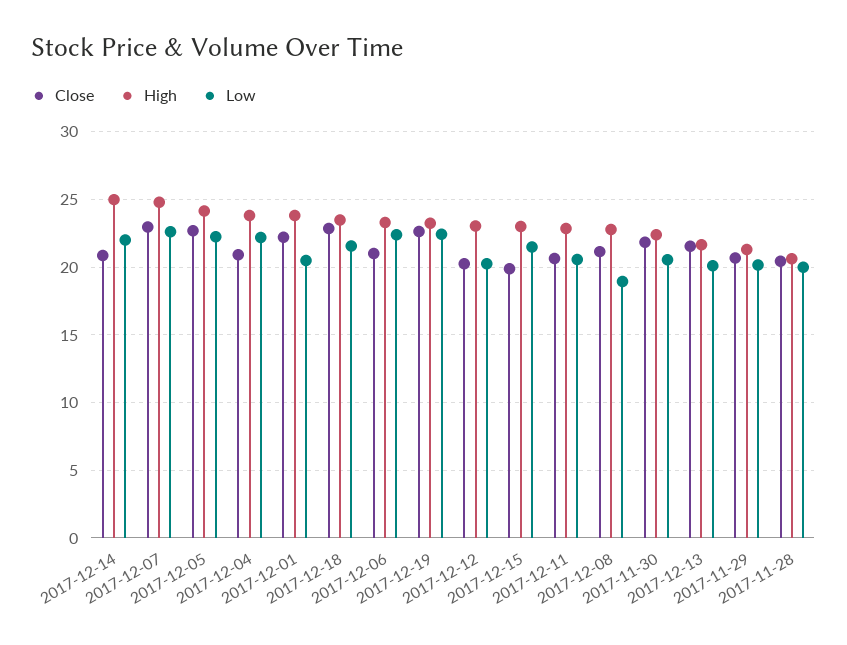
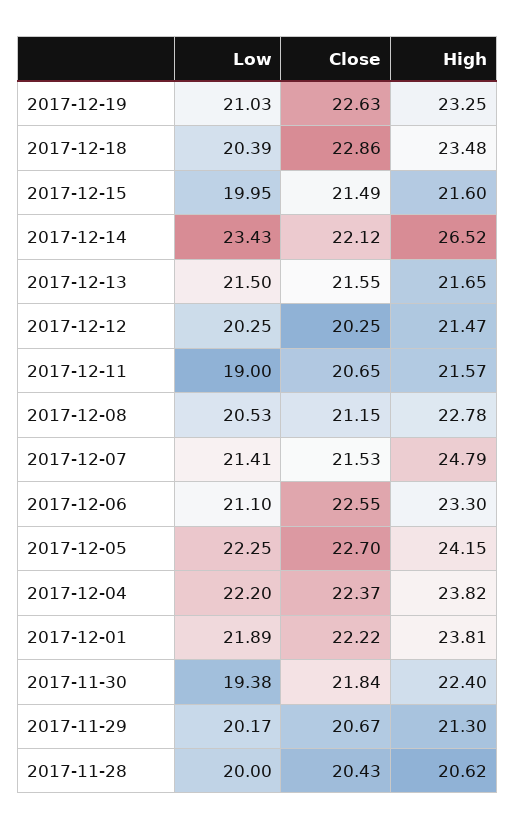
  {
    "Close": {
-     "2017-12-14": 21,
+     "2017-12-14": 22.12,
-     "2017-12-07": 23,
+     "2017-12-07": 21.53,
      "2017-12-05": 22.7,
-     "2017-12-04": 21,
+     "2017-12-04": 22.37,
      "2017-12-01": 22.22,
      "2017-12-18": 22.86,
-     "2017-12-06": 21,
+     "2017-12-06": 22.55,
      "2017-12-19": 22.63,
      "2017-12-12": 20.25,
-     "2017-12-15": 20,
+     "2017-12-15": 21.49,
      "2017-12-11": 20.65,
      "2017-12-08": 21.15,
      "2017-11-30": 21.84,
      "2017-12-13": 21.55,
      "2017-11-29": 20.67,
      "2017-11-28": 20.43
    },
    "High": {
-     "2017-12-14": 25,
+     "2017-12-14": 26.52,
      "2017-12-07": 24.79,
      "2017-12-05": 24.15,
      "2017-12-04": 23.82,
      "2017-12-01": 23.81,
      "2017-12-18": 23.48,
      "2017-12-06": 23.3,
      "2017-12-19": 23.25,
-     "2017-12-12": 23,
+     "2017-12-12": 21.47,
-     "2017-12-15": 23,
+     "2017-12-15": 21.6,
-     "2017-12-11": 23,
+     "2017-12-11": 21.57,
      "2017-12-08": 22.78,
      "2017-11-30": 22.4,
      "2017-12-13": 21.65,
      "2017-11-29": 21.3,
      "2017-11-28": 20.62
    },
    "Low": {
-     "2017-12-14": 22,
+     "2017-12-14": 23.43,
-     "2017-12-07": 22.5,
+     "2017-12-07": 21.41,
      "2017-12-05": 22.25,
      "2017-12-04": 22.2,
-     "2017-12-01": 20.5,
+     "2017-12-01": 21.89,
-     "2017-12-18": 21.5,
+     "2017-12-18": 20.39,
-     "2017-12-06": 22.5,
+     "2017-12-06": 21.1,
-     "2017-12-19": 22.5,
+     "2017-12-19": 21.03,
      "2017-12-12": 20.25,
-     "2017-12-15": 21.5,
+     "2017-12-15": 19.95,
-     "2017-12-11": 20.5,
+     "2017-12-11": 19,
-     "2017-12-08": 19,
+     "2017-12-08": 20.53,
-     "2017-11-30": 20.5,
+     "2017-11-30": 19.38,
-     "2017-12-13": 20,
+     "2017-12-13": 21.5,
      "2017-11-29": 20.17,
      "2017-11-28": 20
    }
  }

